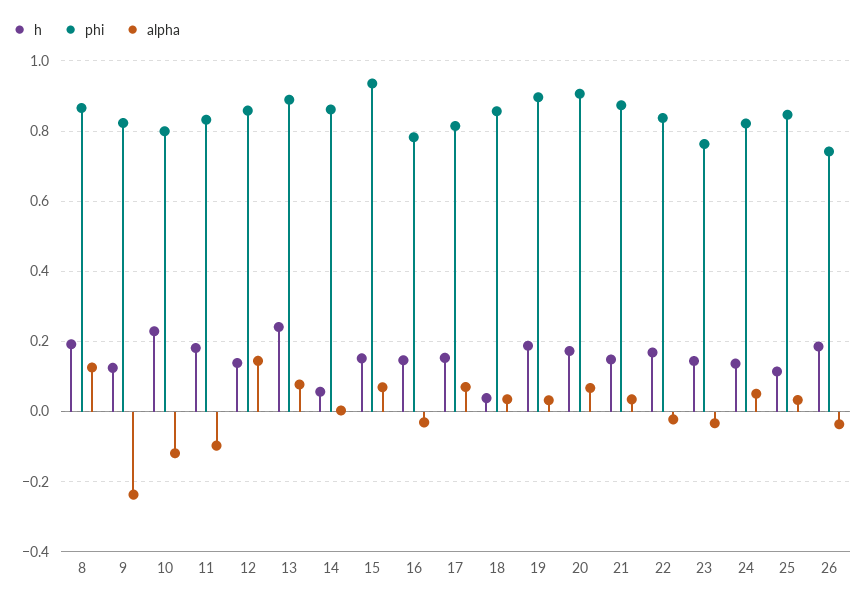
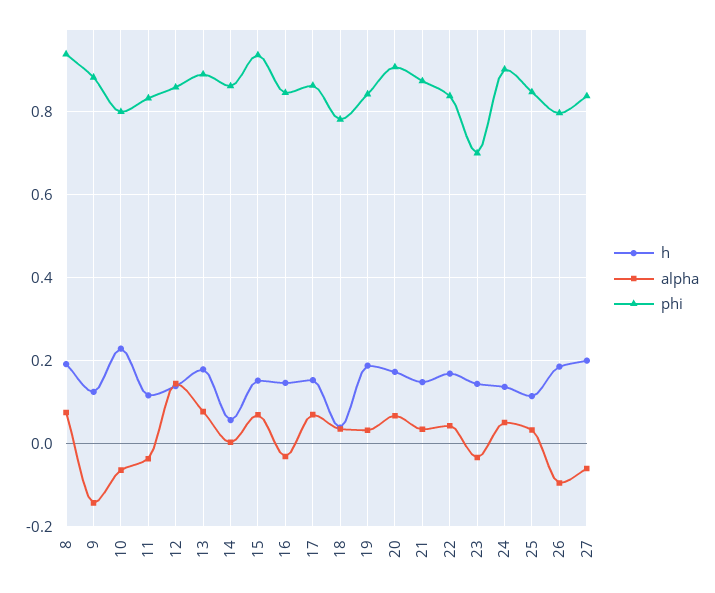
  {
    "h": {
      "8": 0.2,
      "9": 0.12,
      "10": 0.22,
-     "11": 0.18,
+     "11": 0.12,
      "12": 0.14,
-     "13": 0.24,
+     "13": 0.18,
      "14": 0.06,
      "15": 0.16,
      "16": 0.14,
      "17": 0.16,
      "18": 0.04,
      "19": 0.18,
      "20": 0.18,
      "21": 0.14,
      "22": 0.16,
      "23": 0.14,
      "24": 0.14,
      "25": 0.12,
-     "26": 0.18
+     "26": 0.18,
+     "27": 0.2
    },
    "phi": {
-     "8": 0.86,
+     "8": 0.94,
-     "9": 0.82,
+     "9": 0.88,
      "10": 0.8,
      "11": 0.84,
      "12": 0.86,
      "13": 0.88,
      "14": 0.86,
      "15": 0.94,
-     "16": 0.78,
+     "16": 0.84,
-     "17": 0.82,
+     "17": 0.86,
-     "18": 0.86,
+     "18": 0.78,
-     "19": 0.9,
+     "19": 0.84,
      "20": 0.9,
      "21": 0.88,
      "22": 0.84,
-     "23": 0.76,
+     "23": 0.7,
-     "24": 0.82,
+     "24": 0.9,
      "25": 0.84,
-     "26": 0.74
+     "26": 0.8,
+     "27": 0.84
    },
    "alpha": {
-     "8": 0.12,
+     "8": 0.08,
-     "9": -0.24,
+     "9": -0.14,
-     "10": -0.12,
+     "10": -0.06,
-     "11": -0.1,
+     "11": -0.04,
      "12": 0.14,
      "13": 0.08,
      "14": 0,
      "15": 0.06,
      "16": -0.04,
      "17": 0.06,
      "18": 0.04,
      "19": 0.04,
      "20": 0.06,
      "21": 0.04,
-     "22": -0.02,
+     "22": 0.04,
      "23": -0.04,
      "24": 0.06,
      "25": 0.04,
-     "26": -0.04
+     "26": -0.1,
+     "27": -0.06
    }
  }

